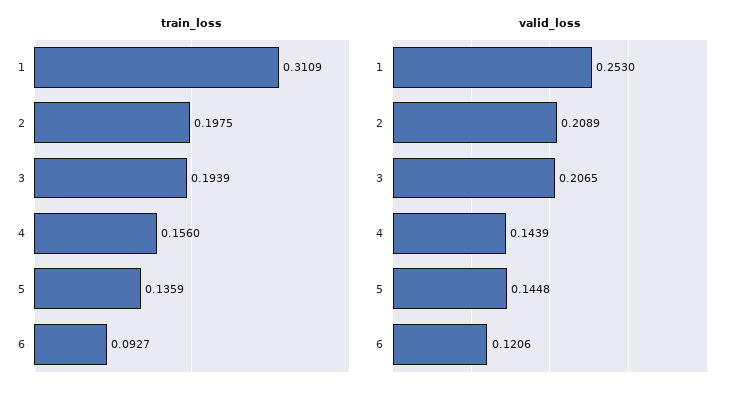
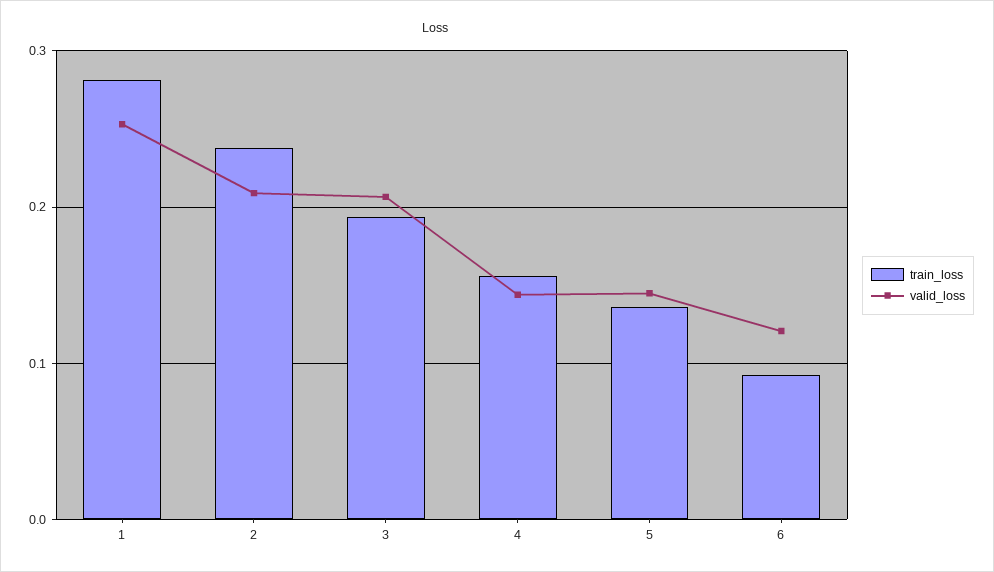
  {
    "train_loss": {
-     "1": 0.3109,
+     "1": 0.28,
-     "2": 0.1975,
+     "2": 0.24,
      "3": 0.1939,
      "4": 0.156,
      "5": 0.1359,
      "6": 0.0927
    },
    "valid_loss": {
      "1": 0.253,
      "2": 0.2089,
      "3": 0.2065,
      "4": 0.1439,
      "5": 0.1448,
      "6": 0.1206
    }
  }

